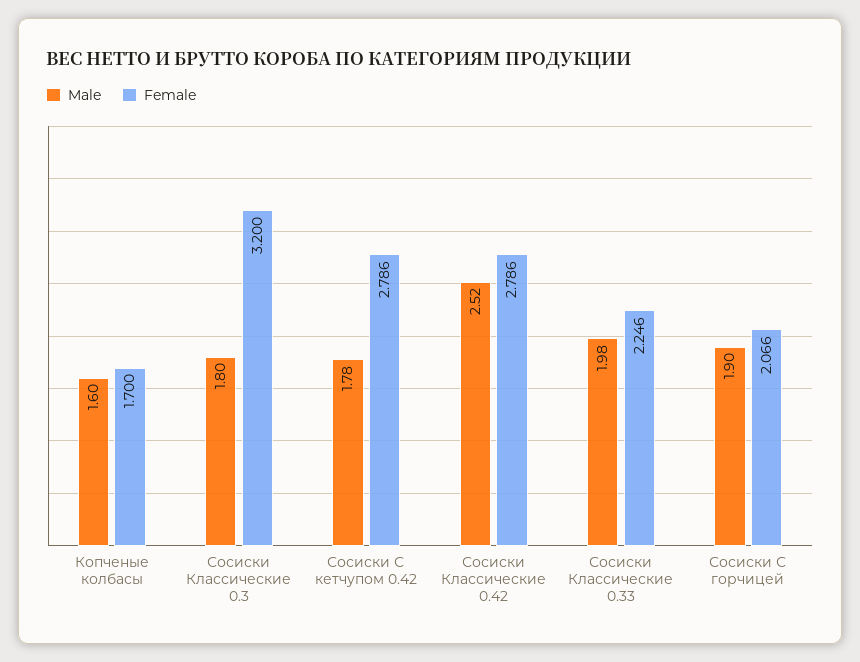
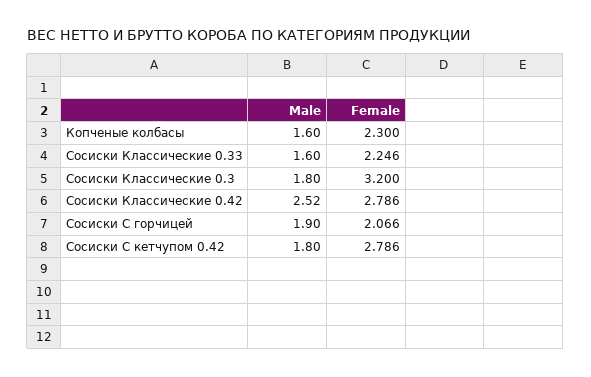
  {
    "Male": {
      "Копченые колбасы": 1.6,
      "Сосиски Классические 0.3": 1.8,
-     "Сосиски С кетчупом 0.42": 1.78,
+     "Сосиски С кетчупом 0.42": 1.8,
      "Сосиски Классические 0.42": 2.52,
-     "Сосиски Классические 0.33": 1.98,
+     "Сосиски Классические 0.33": 1.6,
      "Сосиски С горчицей": 1.9
    },
    "Female": {
-     "Копченые колбасы": 1.7,
+     "Копченые колбасы": 2.3,
      "Сосиски Классические 0.3": 3.2,
      "Сосиски С кетчупом 0.42": 2.786,
      "Сосиски Классические 0.42": 2.786,
      "Сосиски Классические 0.33": 2.246,
      "Сосиски С горчицей": 2.066
    }
  }

